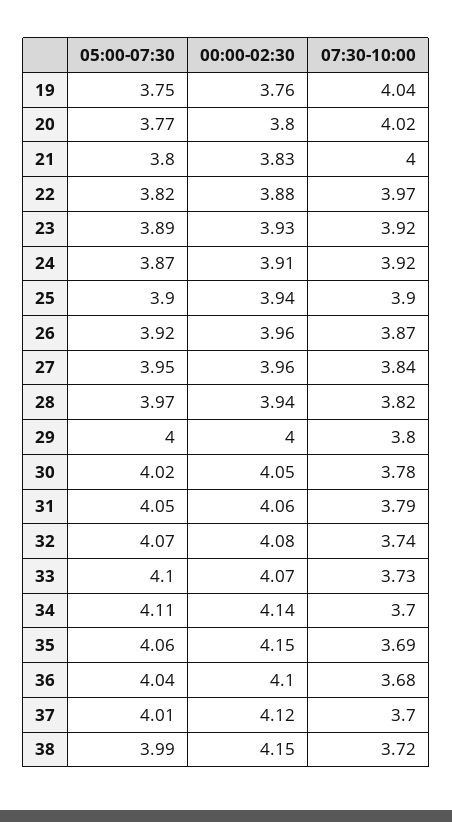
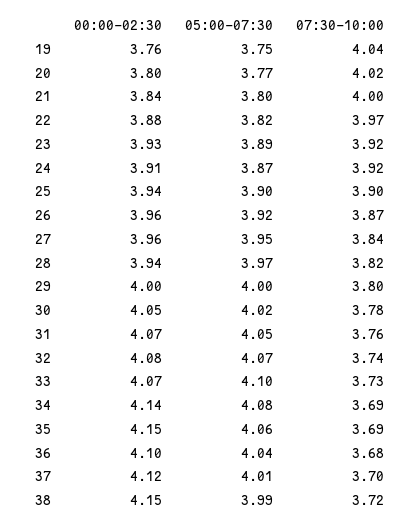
  {
    "05:00-07:30": {
      "19": 3.75,
      "20": 3.77,
      "21": 3.8,
      "22": 3.82,
      "23": 3.89,
      "24": 3.87,
      "25": 3.9,
      "26": 3.92,
      "27": 3.95,
      "28": 3.97,
      "29": 4,
      "30": 4.02,
      "31": 4.05,
      "32": 4.07,
      "33": 4.1,
-     "34": 4.11,
+     "34": 4.08,
      "35": 4.06,
      "36": 4.04,
      "37": 4.01,
      "38": 3.99
    },
    "00:00-02:30": {
      "19": 3.76,
      "20": 3.8,
-     "21": 3.83,
+     "21": 3.84,
      "22": 3.88,
      "23": 3.93,
      "24": 3.91,
      "25": 3.94,
      "26": 3.96,
      "27": 3.96,
      "28": 3.94,
      "29": 4,
      "30": 4.05,
-     "31": 4.06,
+     "31": 4.07,
      "32": 4.08,
      "33": 4.07,
      "34": 4.14,
      "35": 4.15,
      "36": 4.1,
      "37": 4.12,
      "38": 4.15
    },
    "07:30-10:00": {
      "19": 4.04,
      "20": 4.02,
      "21": 4,
      "22": 3.97,
      "23": 3.92,
      "24": 3.92,
      "25": 3.9,
      "26": 3.87,
      "27": 3.84,
      "28": 3.82,
      "29": 3.8,
      "30": 3.78,
-     "31": 3.79,
+     "31": 3.76,
      "32": 3.74,
      "33": 3.73,
-     "34": 3.7,
+     "34": 3.69,
      "35": 3.69,
      "36": 3.68,
      "37": 3.7,
      "38": 3.72
    }
  }

